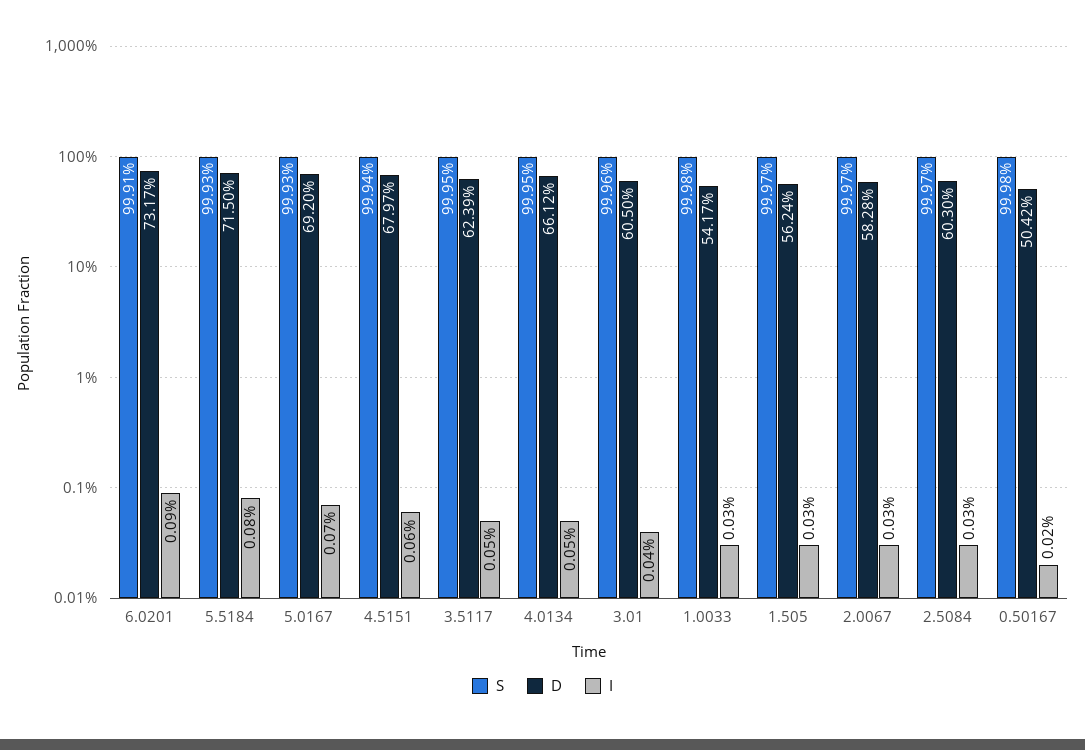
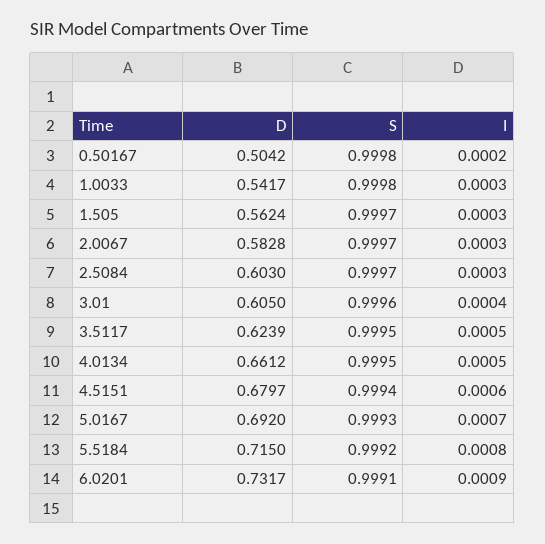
  {
    "S": {
      "6.0201": 0.9991,
-     "5.5184": 0.9993,
+     "5.5184": 0.9992,
      "5.0167": 0.9993,
      "4.5151": 0.9994,
      "3.5117": 0.9995,
      "4.0134": 0.9995,
      "3.01": 0.9996,
      "1.0033": 0.9998,
      "1.505": 0.9997,
      "2.0067": 0.9997,
      "2.5084": 0.9997,
      "0.50167": 0.9998
    },
    "D": {
      "6.0201": 0.7317,
      "5.5184": 0.715,
      "5.0167": 0.692,
      "4.5151": 0.6797,
      "3.5117": 0.6239,
      "4.0134": 0.6612,
      "3.01": 0.605,
      "1.0033": 0.5417,
      "1.505": 0.5624,
      "2.0067": 0.5828,
      "2.5084": 0.603,
      "0.50167": 0.5042
    },
    "I": {
      "6.0201": 0.0009,
      "5.5184": 0.0008,
      "5.0167": 0.0007,
      "4.5151": 0.0006,
      "3.5117": 0.0005,
      "4.0134": 0.0005,
      "3.01": 0.0004,
      "1.0033": 0.0003,
      "1.505": 0.0003,
      "2.0067": 0.0003,
      "2.5084": 0.0003,
      "0.50167": 0.0002
    }
  }

